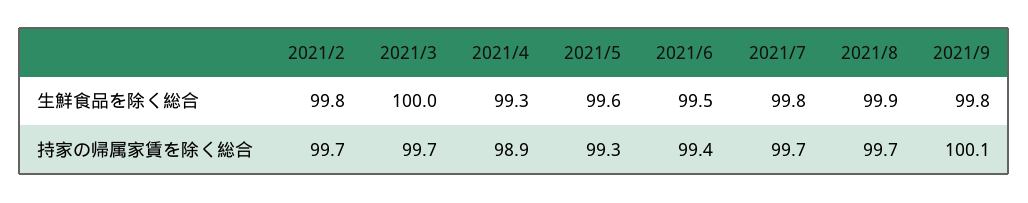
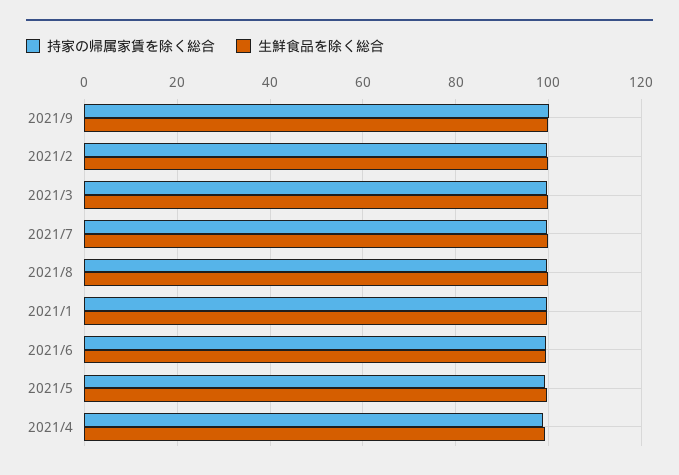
  {
    "生鮮食品を除く総合": {
      "2021/2": 99.8,
      "2021/3": 100,
      "2021/4": 99.3,
      "2021/5": 99.6,
      "2021/6": 99.5,
      "2021/7": 99.8,
      "2021/8": 99.9,
-     "2021/9": 99.8
+     "2021/9": 99.8,
+     "2021/1": 100
    },
    "持家の帰属家賃を除く総合": {
      "2021/2": 99.7,
      "2021/3": 99.7,
      "2021/4": 98.9,
      "2021/5": 99.3,
      "2021/6": 99.4,
      "2021/7": 99.7,
      "2021/8": 99.7,
-     "2021/9": 100.1
+     "2021/9": 100.1,
+     "2021/1": 100
    }
  }

